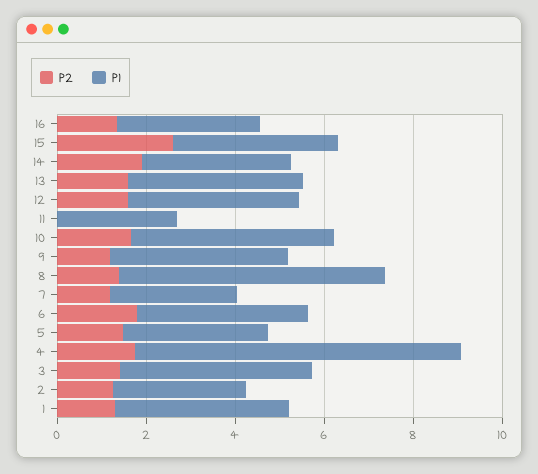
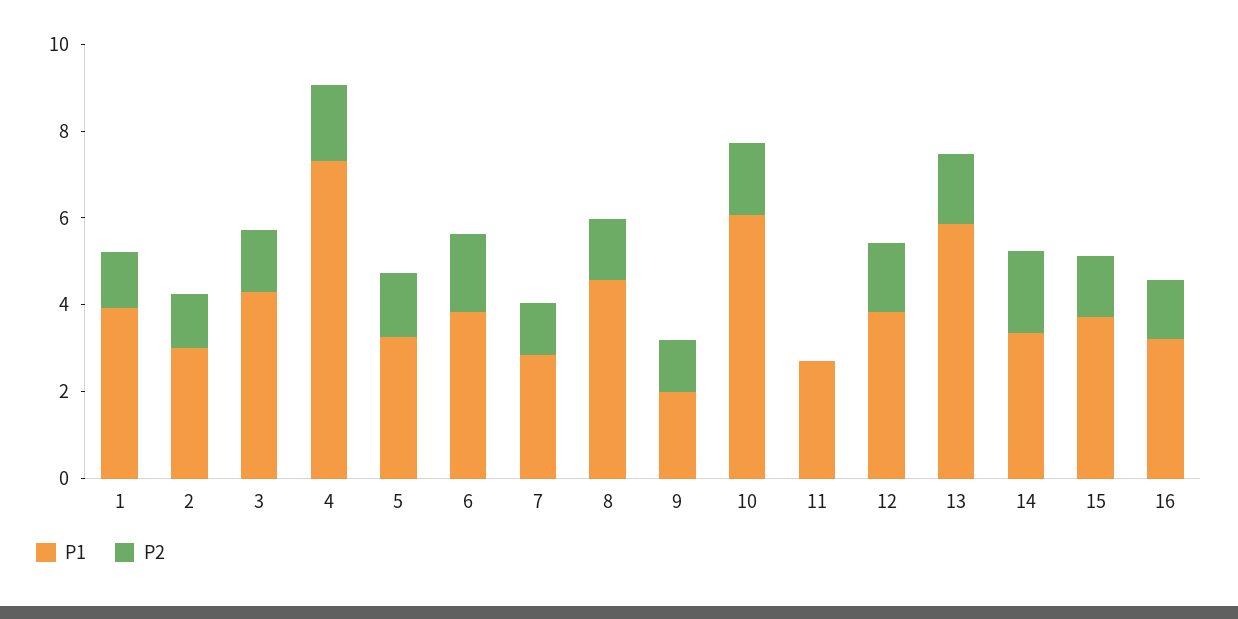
  {
    "P2": {
      "16": 1.5,
-     "15": 2.5,
+     "15": 1.5,
      "14": 2,
      "13": 1.5,
      "12": 1.5,
      "11": 0,
      "10": 1.5,
      "9": 1,
      "8": 1.5,
      "7": 1,
      "6": 2,
      "5": 1.5,
      "4": 2,
      "3": 1.5,
      "2": 1.5,
      "1": 1.5
    },
    "P1": {
      "16": 3,
      "15": 3.5,
      "14": 3.5,
-     "13": 4,
+     "13": 6,
      "12": 4,
      "11": 2.5,
-     "10": 4.5,
+     "10": 6,
-     "9": 4,
+     "9": 2,
-     "8": 6,
+     "8": 4.5,
      "7": 3,
      "6": 4,
      "5": 3.5,
      "4": 7.5,
      "3": 4.5,
      "2": 3,
      "1": 4
    }
  }

